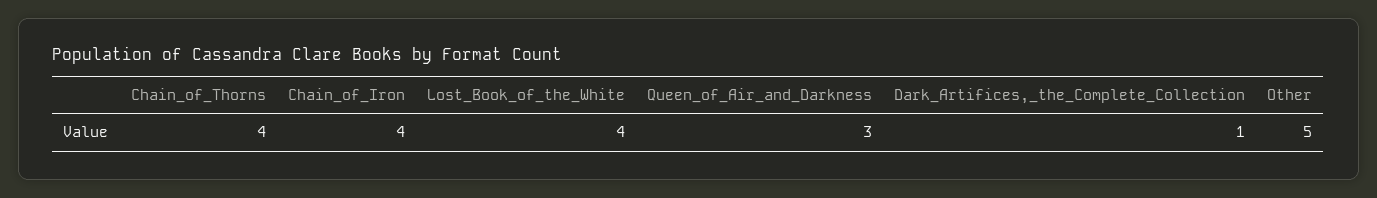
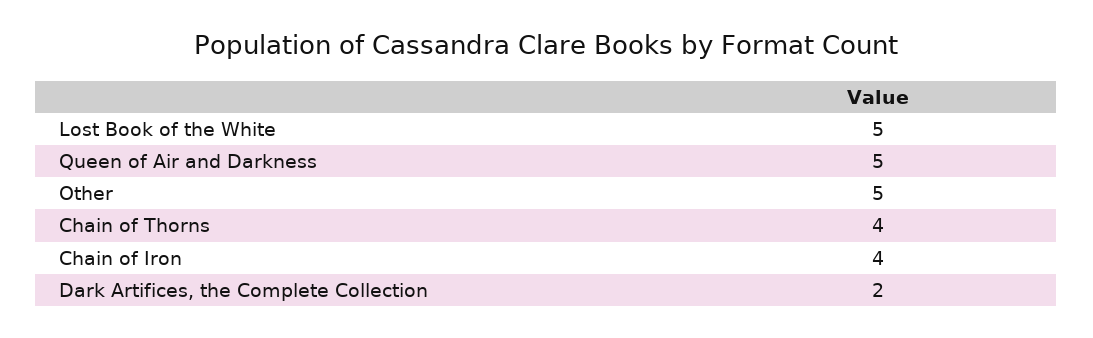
  {
    "Chain_of_Thorns": 4,
    "Chain_of_Iron": 4,
-   "Lost_Book_of_the_White": 4,
+   "Lost_Book_of_the_White": 5,
-   "Queen_of_Air_and_Darkness": 3,
+   "Queen_of_Air_and_Darkness": 5,
-   "Dark_Artifices,_the_Complete_Collection": 1,
+   "Dark_Artifices,_the_Complete_Collection": 2,
    "Other": 5
  }

